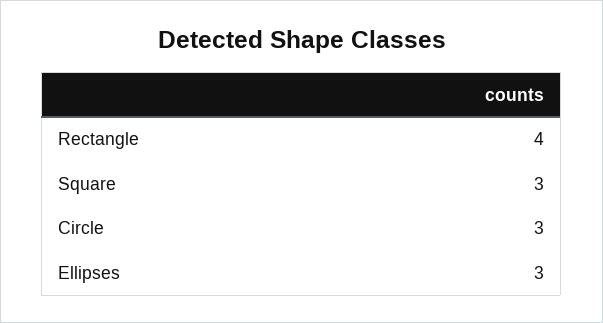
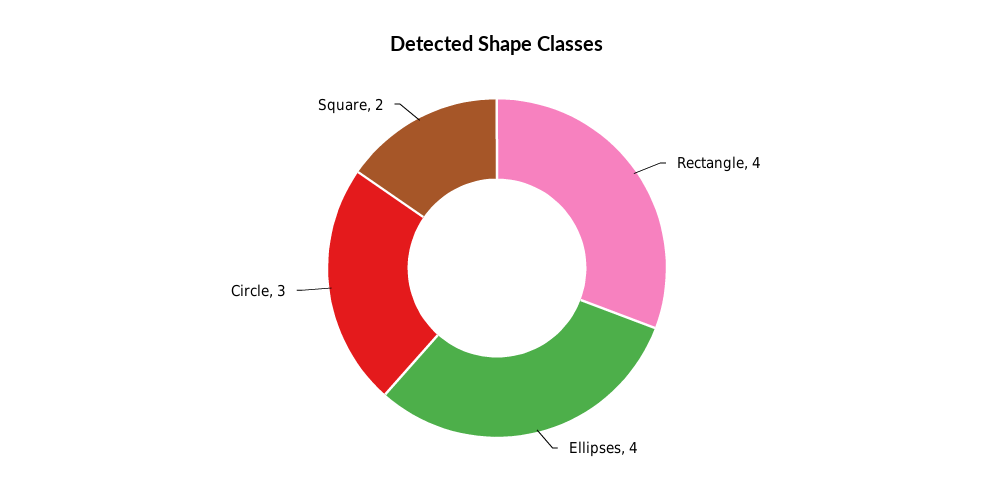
  {
    "Rectangle": 4,
-   "Square": 3,
+   "Square": 2,
    "Circle": 3,
-   "Ellipses": 3
+   "Ellipses": 4
  }

